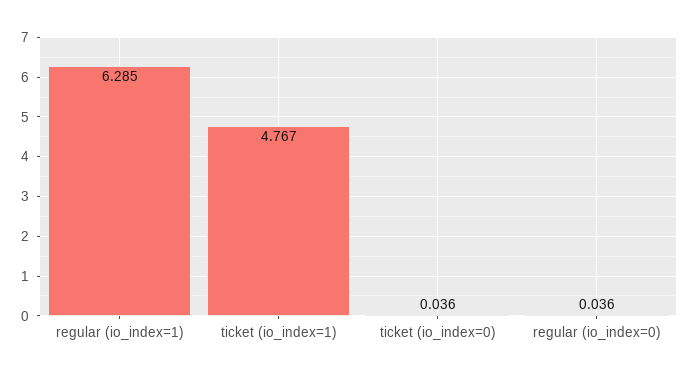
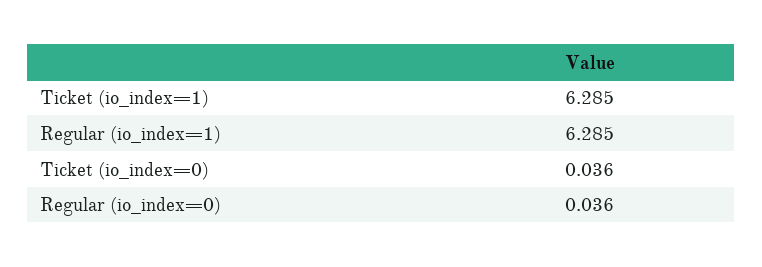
  {
    "regular (io_index=1)": 6.285,
-   "ticket (io_index=1)": 4.767,
+   "ticket (io_index=1)": 6.285,
    "ticket (io_index=0)": 0.036,
    "regular (io_index=0)": 0.036
  }

